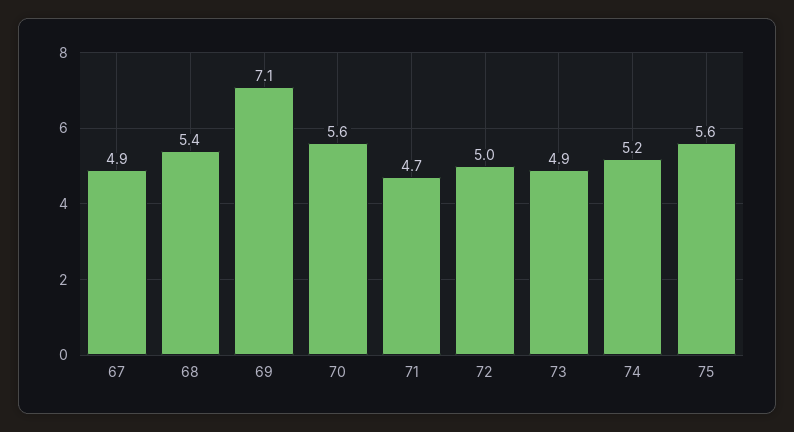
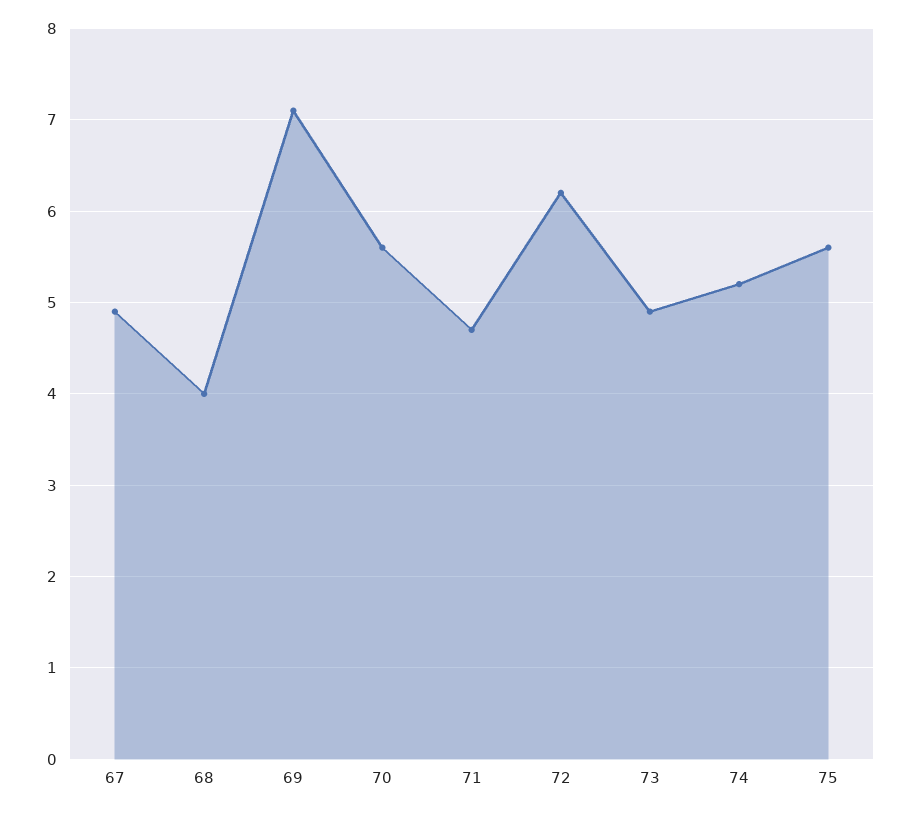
  {
    "67": 4.9,
-   "68": 5.4,
+   "68": 4,
    "69": 7.1,
    "70": 5.6,
    "71": 4.7,
-   "72": 5,
+   "72": 6.2,
    "73": 4.9,
    "74": 5.2,
    "75": 5.6
  }

